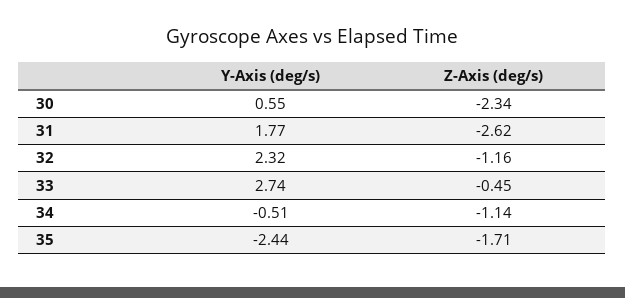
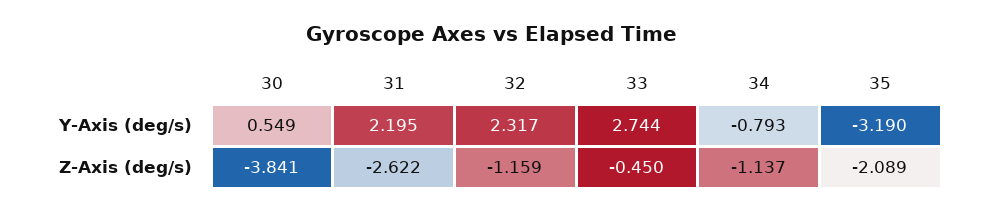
  {
    "Y-Axis (deg/s)": {
      "30": 0.549,
-     "31": 1.77,
+     "31": 2.195,
      "32": 2.317,
      "33": 2.744,
-     "34": -0.51,
+     "34": -0.793,
-     "35": -2.44
+     "35": -3.19
    },
    "Z-Axis (deg/s)": {
-     "30": -2.34,
+     "30": -3.841,
      "31": -2.622,
      "32": -1.159,
      "33": -0.45,
      "34": -1.137,
-     "35": -1.71
+     "35": -2.089
    }
  }

